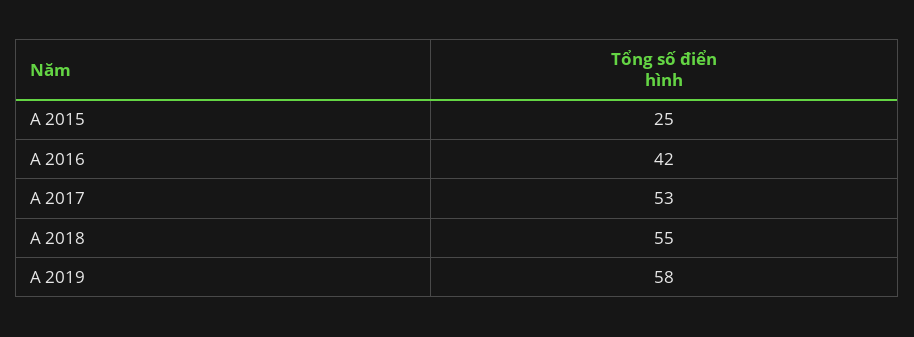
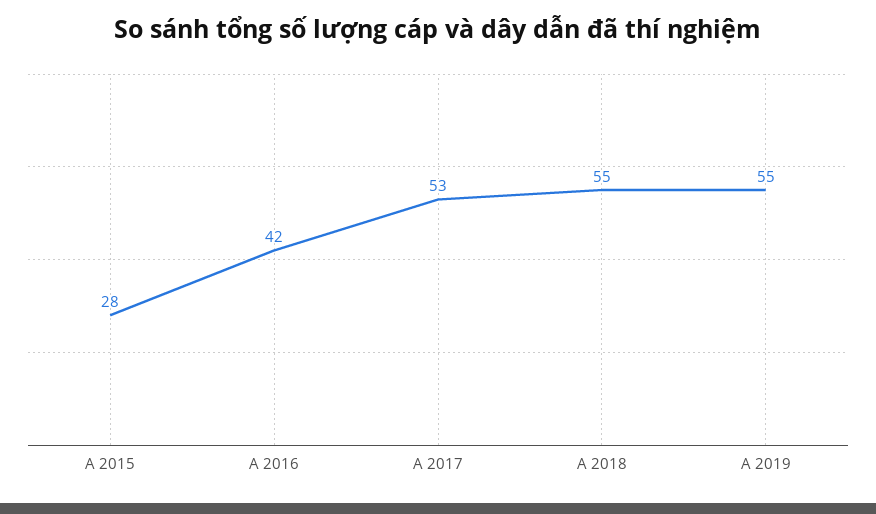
  {
-   "A 2015": 25,
+   "A 2015": 28,
    "A 2016": 42,
    "A 2017": 53,
    "A 2018": 55,
-   "A 2019": 58
+   "A 2019": 55
  }

